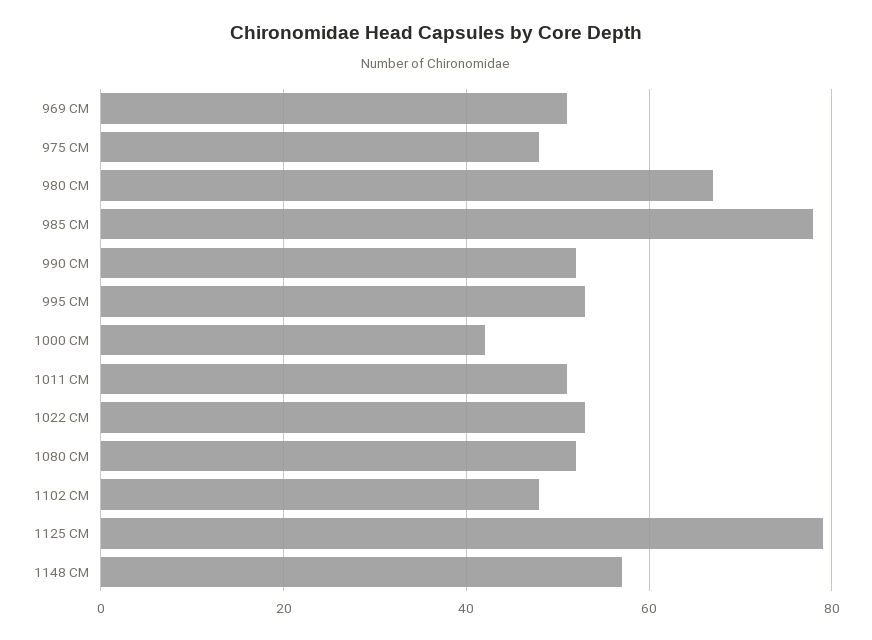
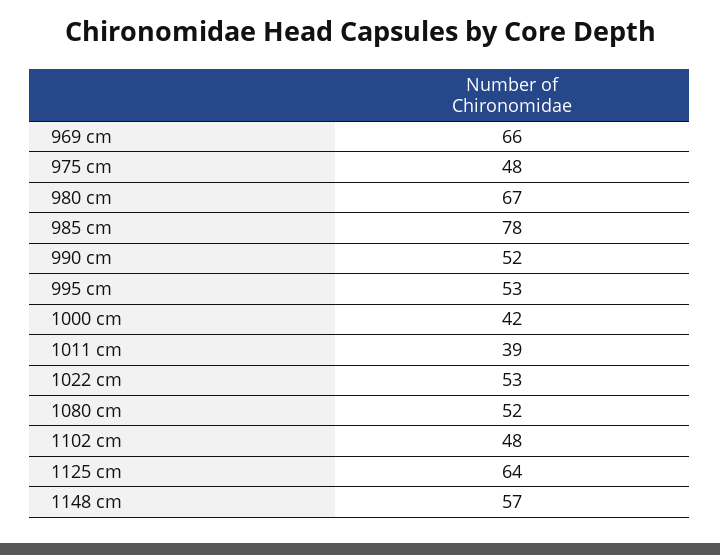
  {
-   "969 CM": 50,
+   "969 CM": 66,
    "975 CM": 48,
    "980 CM": 67,
    "985 CM": 78,
    "990 CM": 52,
    "995 CM": 53,
    "1000 CM": 42,
-   "1011 CM": 50,
+   "1011 CM": 39,
    "1022 CM": 53,
    "1080 CM": 52,
    "1102 CM": 48,
-   "1125 CM": 80,
+   "1125 CM": 64,
    "1148 CM": 57
  }

